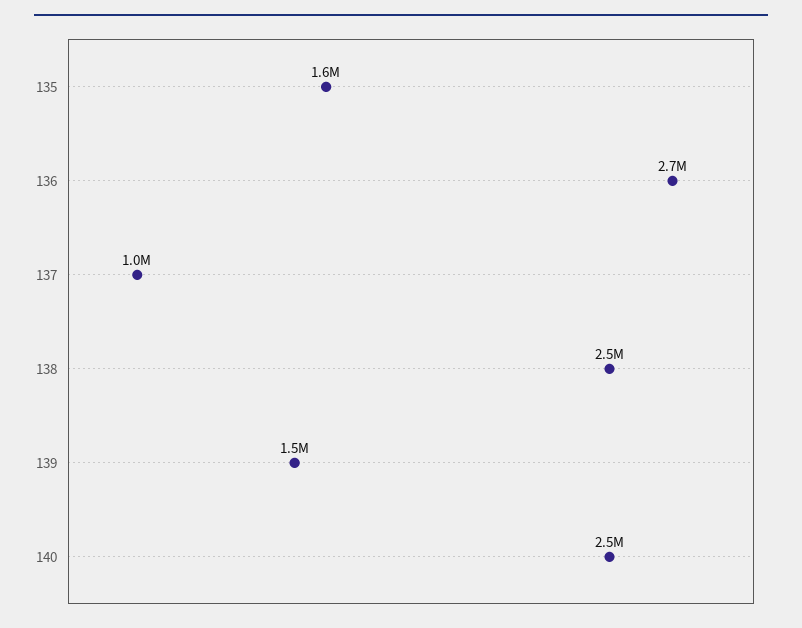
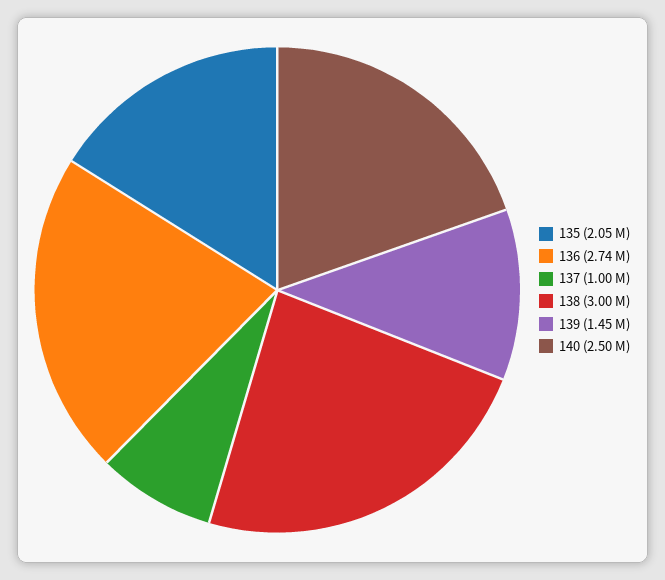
  {
-   "135": 1600000,
+   "135": 2050000,
    "136": 2740000,
    "137": 1000000,
-   "138": 2500000,
+   "138": 3000000,
    "139": 1450000,
    "140": 2500000
  }

